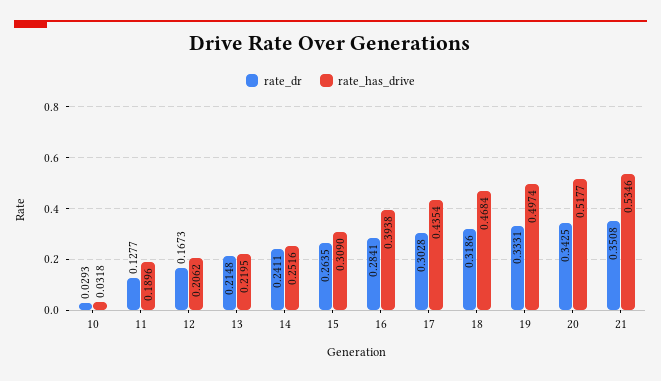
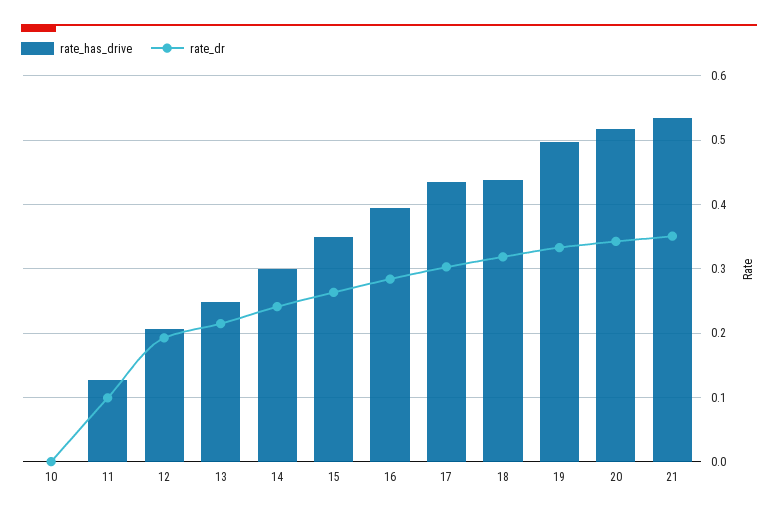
  {
    "rate_dr": {
-     "10": 0.0293,
+     "10": 0,
-     "11": 0.1277,
+     "11": 0.1,
-     "12": 0.1673,
+     "12": 0.19,
      "13": 0.2148,
      "14": 0.2411,
      "15": 0.2635,
      "16": 0.2841,
      "17": 0.3028,
      "18": 0.3186,
      "19": 0.3331,
      "20": 0.3425,
      "21": 0.3508
    },
    "rate_has_drive": {
-     "10": 0.0318,
+     "10": 0,
-     "11": 0.1896,
+     "11": 0.13,
      "12": 0.2062,
-     "13": 0.2195,
+     "13": 0.25,
-     "14": 0.2516,
+     "14": 0.3,
-     "15": 0.309,
+     "15": 0.35,
      "16": 0.3938,
      "17": 0.4354,
-     "18": 0.4684,
+     "18": 0.44,
      "19": 0.4974,
      "20": 0.5177,
      "21": 0.5346
    }
  }

